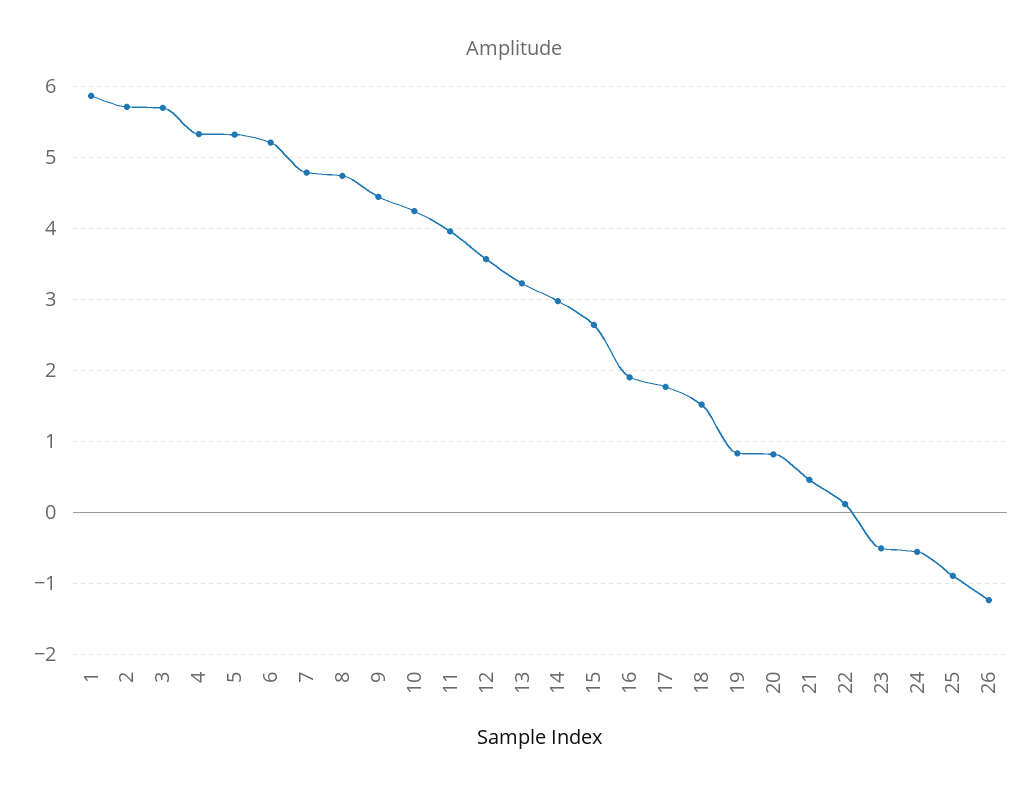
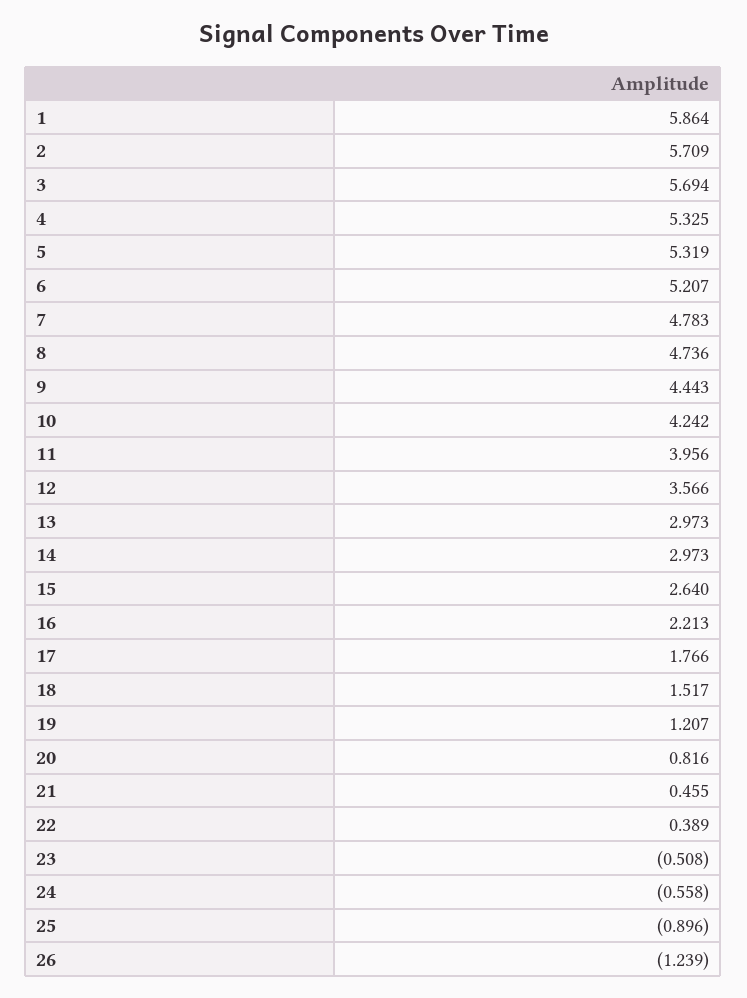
  {
    "1": 5.864,
    "2": 5.709,
    "3": 5.694,
    "4": 5.325,
    "5": 5.319,
    "6": 5.207,
    "7": 4.783,
    "8": 4.736,
    "9": 4.443,
    "10": 4.242,
    "11": 3.956,
    "12": 3.566,
-   "13": 3.2,
+   "13": 2.973,
    "14": 2.973,
    "15": 2.64,
-   "16": 1.9,
+   "16": 2.213,
    "17": 1.766,
    "18": 1.517,
-   "19": 0.8,
+   "19": 1.207,
    "20": 0.816,
    "21": 0.455,
-   "22": 0.1,
+   "22": 0.389,
    "23": -0.508,
    "24": -0.558,
    "25": -0.896,
    "26": -1.239
  }

